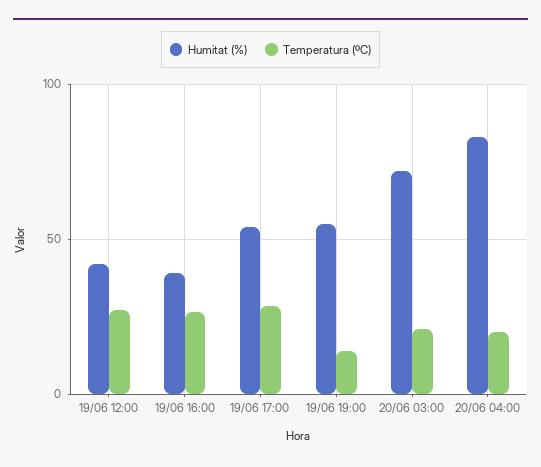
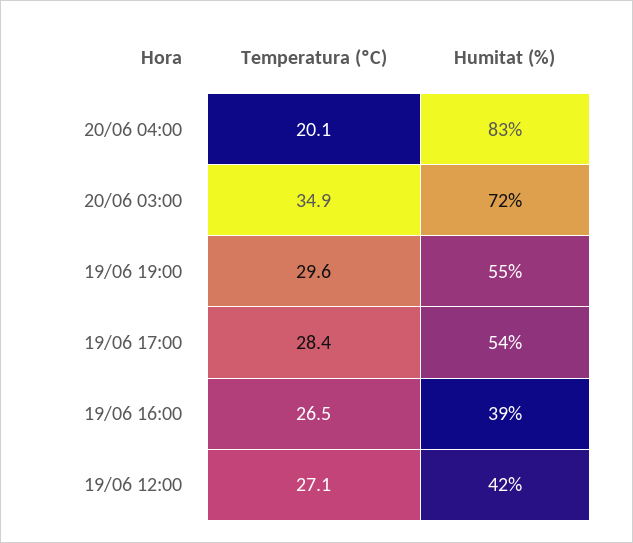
  {
    "Humitat (%)": {
      "19/06 12:00": 42,
      "19/06 16:00": 39,
      "19/06 17:00": 54,
      "19/06 19:00": 55,
      "20/06 03:00": 72,
      "20/06 04:00": 83
    },
    "Temperatura (ºC)": {
      "19/06 12:00": 27.1,
      "19/06 16:00": 26.5,
      "19/06 17:00": 28.4,
-     "19/06 19:00": 15,
+     "19/06 19:00": 29.6,
-     "20/06 03:00": 20,
+     "20/06 03:00": 34.9,
      "20/06 04:00": 20.1
    }
  }

